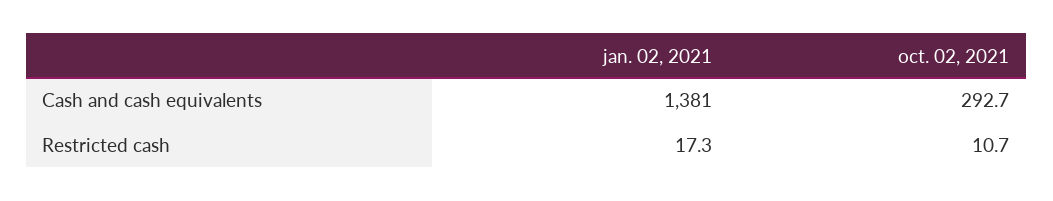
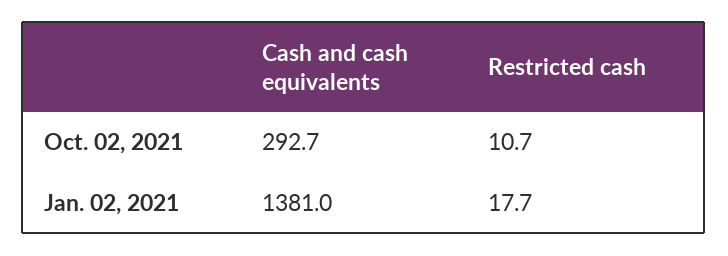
  {
    "jan. 02, 2021": {
      "Cash and cash equivalents": 1381,
-     "Restricted cash": 17.3
+     "Restricted cash": 17.7
    },
    "oct. 02, 2021": {
      "Cash and cash equivalents": 292.7,
      "Restricted cash": 10.7
    }
  }

